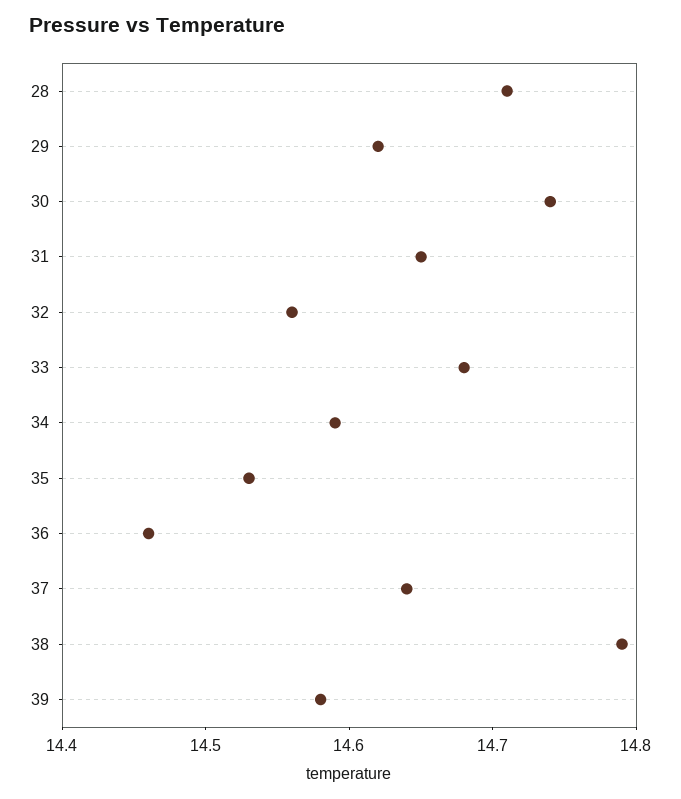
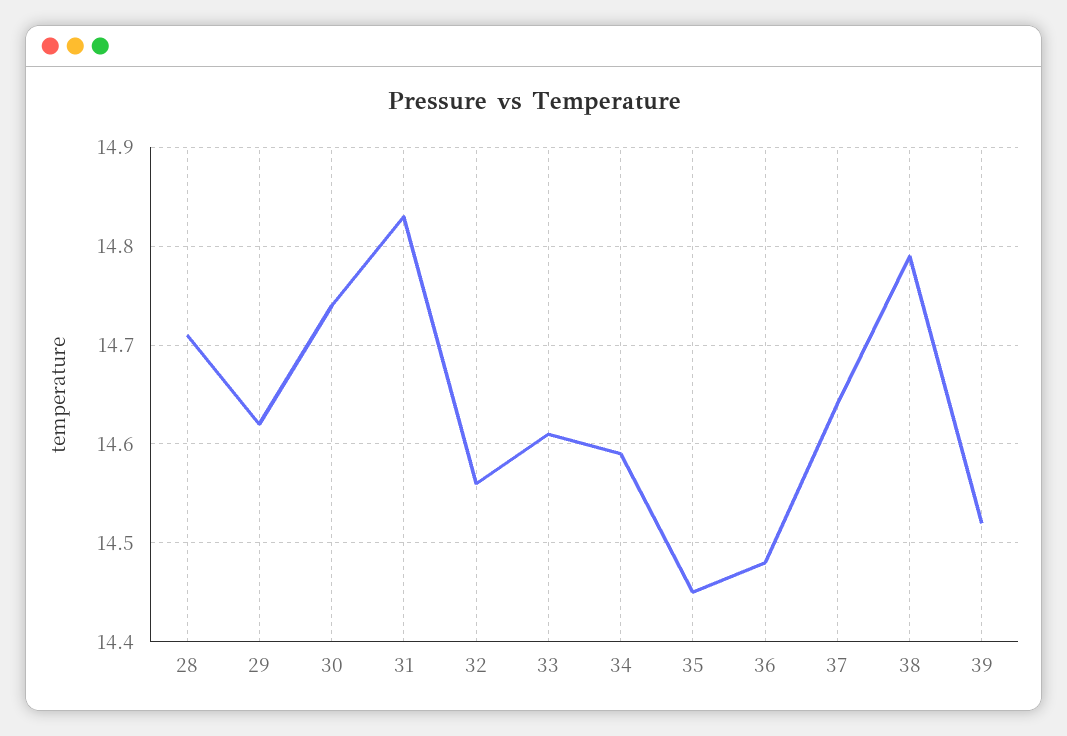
  {
    "28": 14.71,
    "29": 14.62,
    "30": 14.74,
-   "31": 14.65,
+   "31": 14.83,
    "32": 14.56,
-   "33": 14.68,
+   "33": 14.61,
    "34": 14.59,
-   "35": 14.53,
+   "35": 14.45,
-   "36": 14.46,
+   "36": 14.48,
    "37": 14.64,
    "38": 14.79,
-   "39": 14.58
+   "39": 14.52
  }

